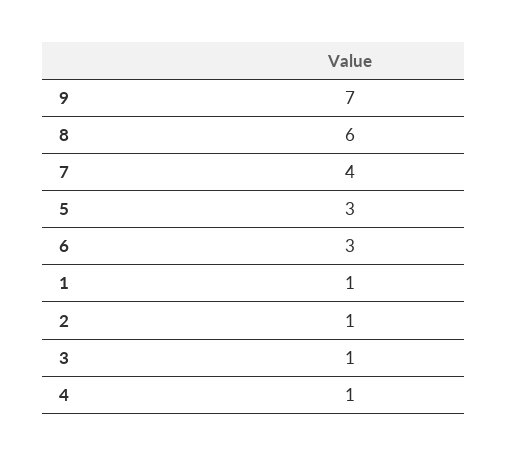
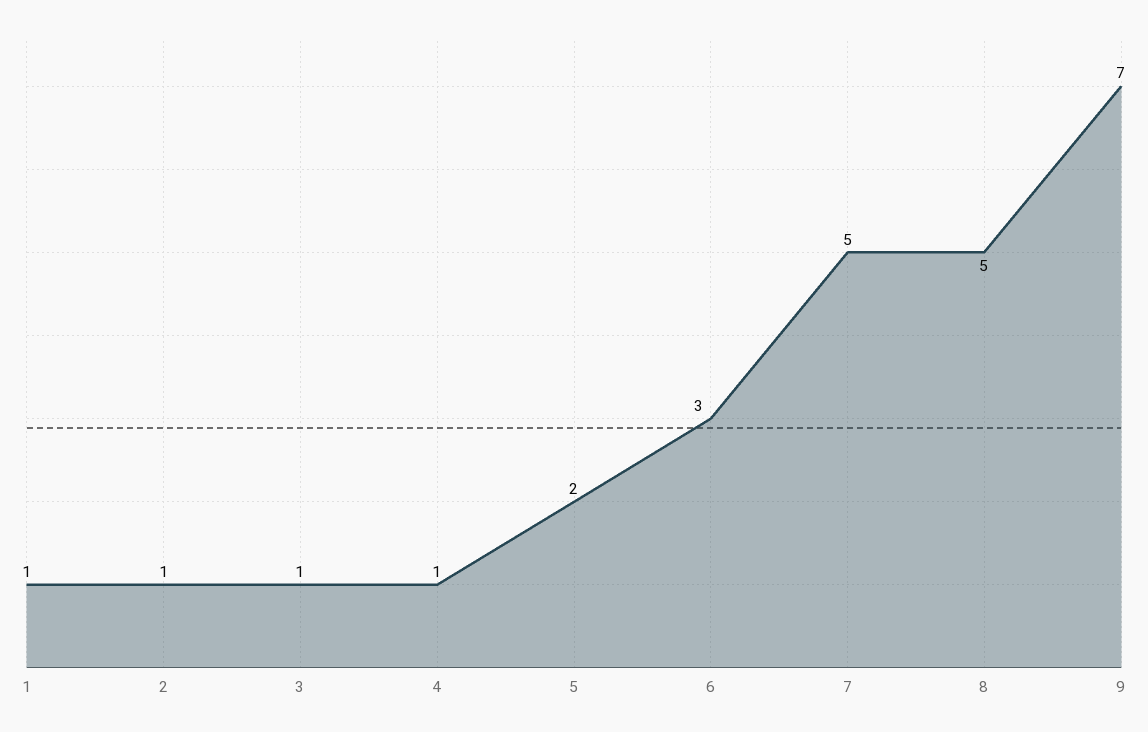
  {
    "9": 7,
-   "8": 6,
+   "8": 5,
-   "7": 4,
+   "7": 5,
-   "5": 3,
+   "5": 2,
    "6": 3,
    "1": 1,
    "2": 1,
    "3": 1,
    "4": 1
  }

